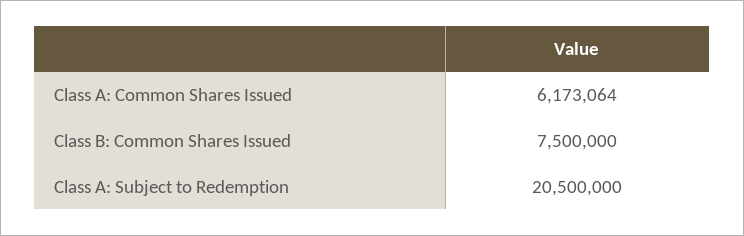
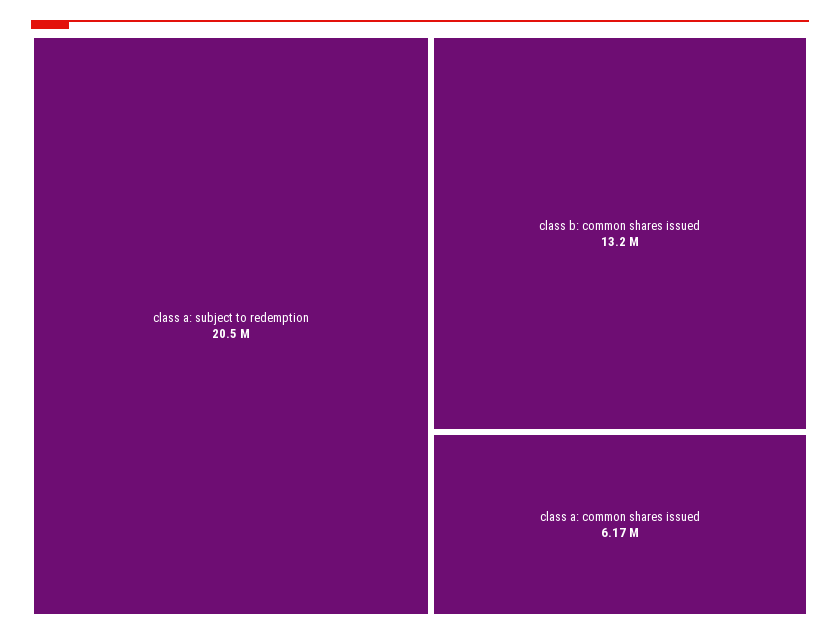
  {
    "Class A: Common Shares Issued": 6173064,
-   "Class B: Common Shares Issued": 7500000,
+   "Class B: Common Shares Issued": 13200000,
    "Class A: Subject to Redemption": 20500000
  }

